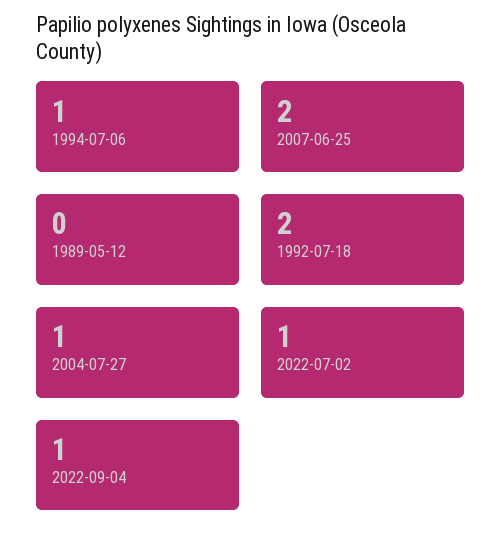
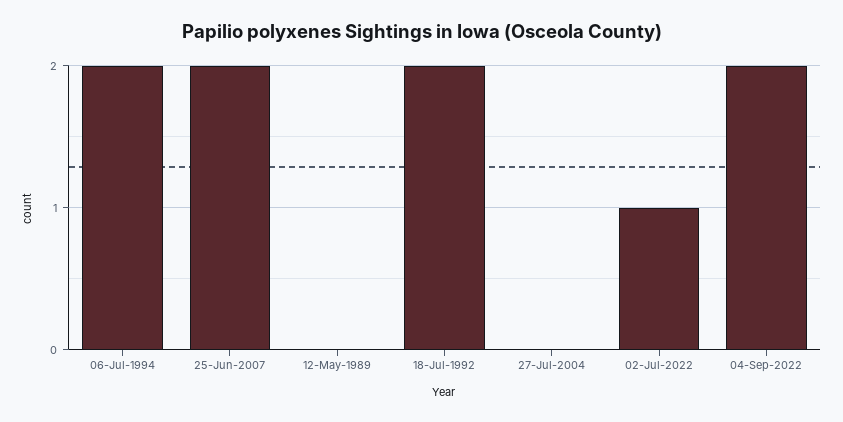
  {
-   "1994-07-06": 1,
+   "1994-07-06": 2,
    "2007-06-25": 2,
    "1989-05-12": 0,
    "1992-07-18": 2,
-   "2004-07-27": 1,
+   "2004-07-27": 0,
    "2022-07-02": 1,
-   "2022-09-04": 1
+   "2022-09-04": 2
  }

